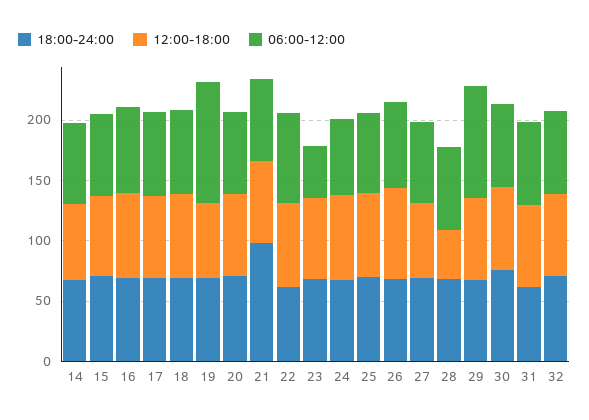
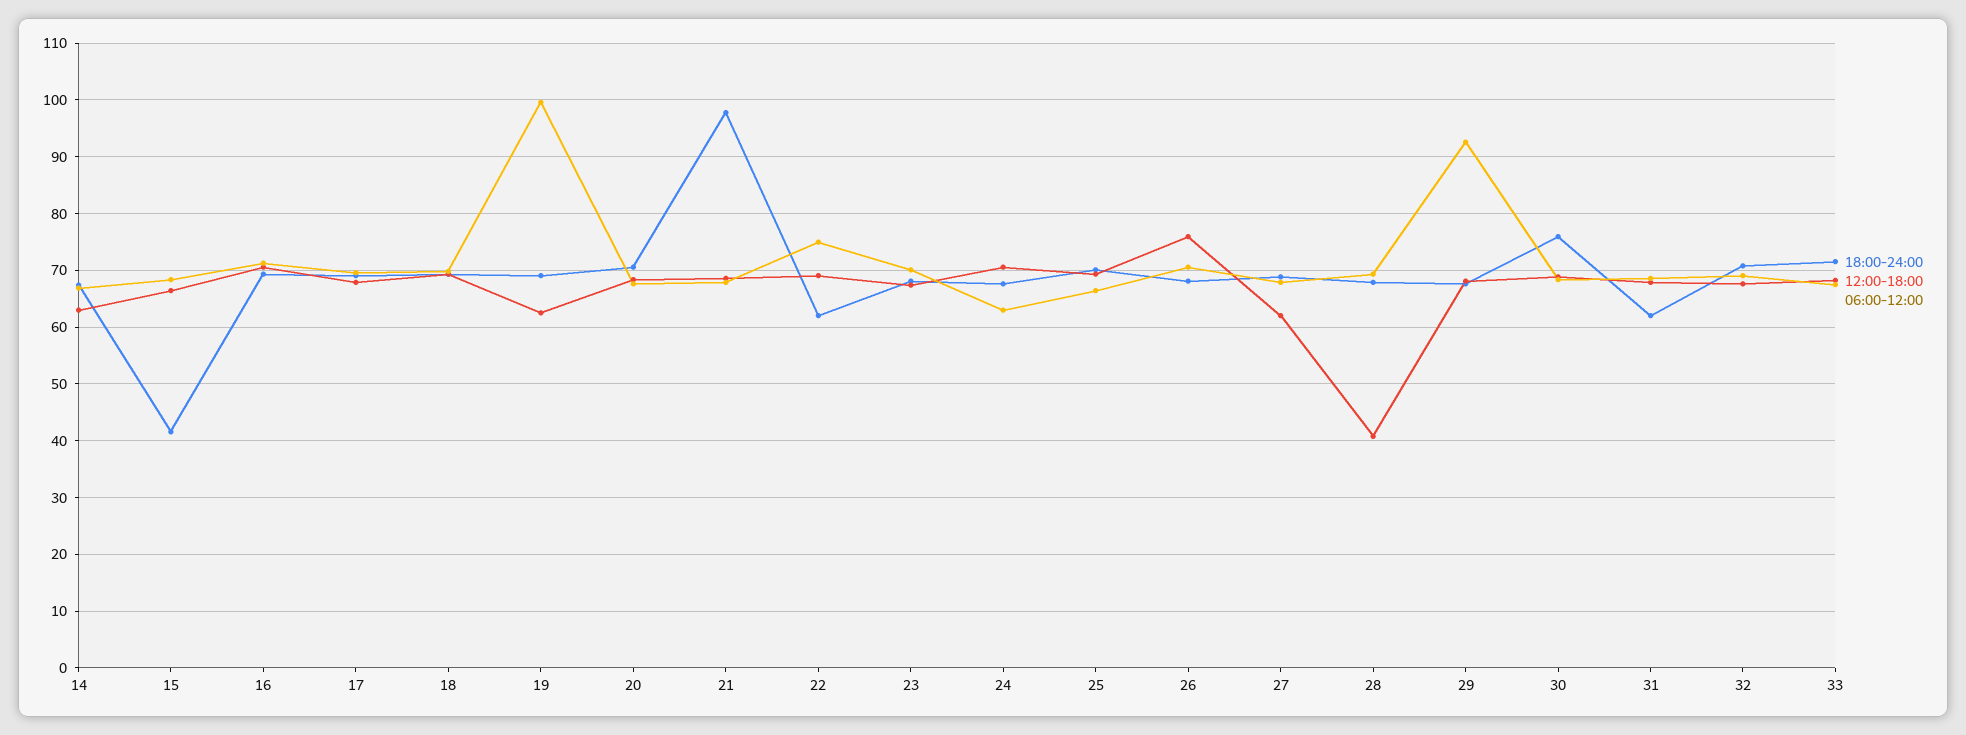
  {
    "18:00-24:00": {
      "14": 68,
-     "15": 70,
+     "15": 42,
      "16": 70,
      "17": 70,
      "18": 70,
      "19": 70,
      "20": 70,
      "21": 98,
      "22": 62,
      "23": 68,
      "24": 68,
      "25": 70,
      "26": 68,
      "27": 68,
      "28": 68,
      "29": 68,
      "30": 76,
      "31": 62,
-     "32": 70
+     "32": 70,
+     "33": 72
    },
    "12:00-18:00": {
      "14": 62,
      "15": 66,
      "16": 70,
      "17": 68,
      "18": 70,
      "19": 62,
      "20": 68,
      "21": 68,
      "22": 70,
      "23": 68,
      "24": 70,
      "25": 70,
      "26": 76,
      "27": 62,
      "28": 40,
      "29": 68,
      "30": 68,
      "31": 68,
-     "32": 68
+     "32": 68,
+     "33": 68
    },
    "06:00-12:00": {
      "14": 66,
      "15": 68,
      "16": 72,
      "17": 70,
      "18": 70,
      "19": 100,
      "20": 68,
      "21": 68,
      "22": 74,
-     "23": 40,
+     "23": 70,
      "24": 62,
      "25": 66,
      "26": 70,
      "27": 68,
      "28": 70,
      "29": 92,
      "30": 68,
      "31": 68,
-     "32": 70
+     "32": 70,
+     "33": 68
    }
  }

